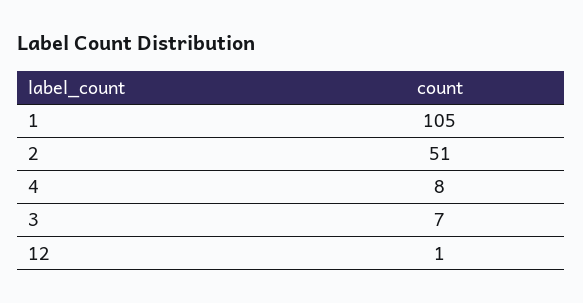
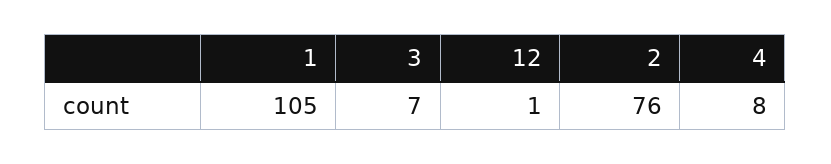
  {
    "1": 105,
-   "2": 51,
+   "2": 76,
    "4": 8,
    "3": 7,
    "12": 1
  }

